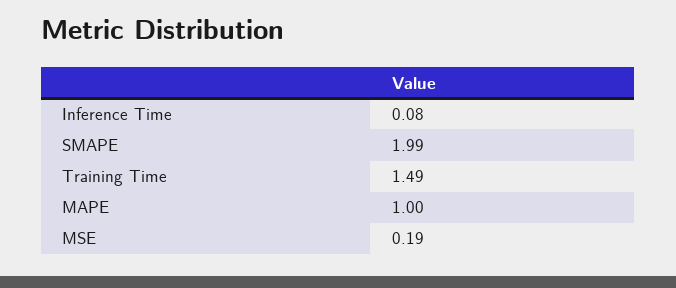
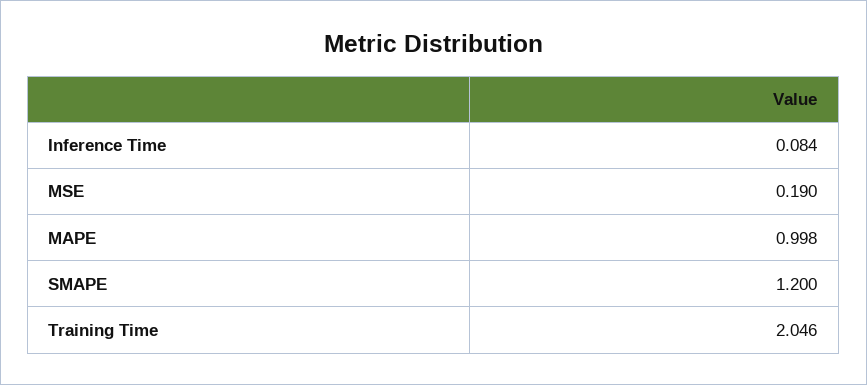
  {
    "Inference Time": 0.084,
-   "SMAPE": 1.99,
+   "SMAPE": 1.2,
-   "Training Time": 1.49,
+   "Training Time": 2.046,
    "MAPE": 0.998,
    "MSE": 0.19
  }

